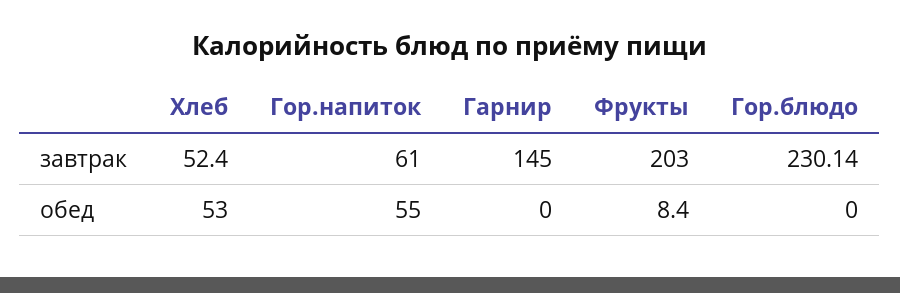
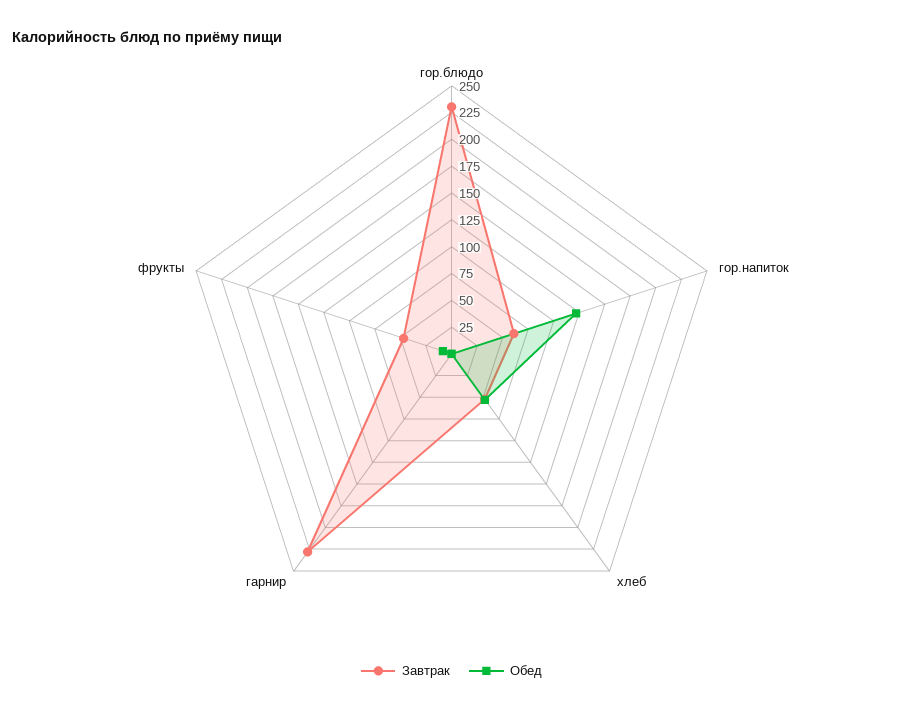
  {
    "завтрак": {
      "Хлеб": 52.4,
      "Гор.напиток": 61,
-     "Гарнир": 145,
+     "Гарнир": 225,
-     "Фрукты": 203,
+     "Фрукты": 50,
      "Гор.блюдо": 230.14
    },
    "обед": {
      "Хлеб": 53,
-     "Гор.напиток": 55,
+     "Гор.напиток": 125,
      "Гарнир": 0,
      "Фрукты": 8.4,
      "Гор.блюдо": 0
    }
  }

